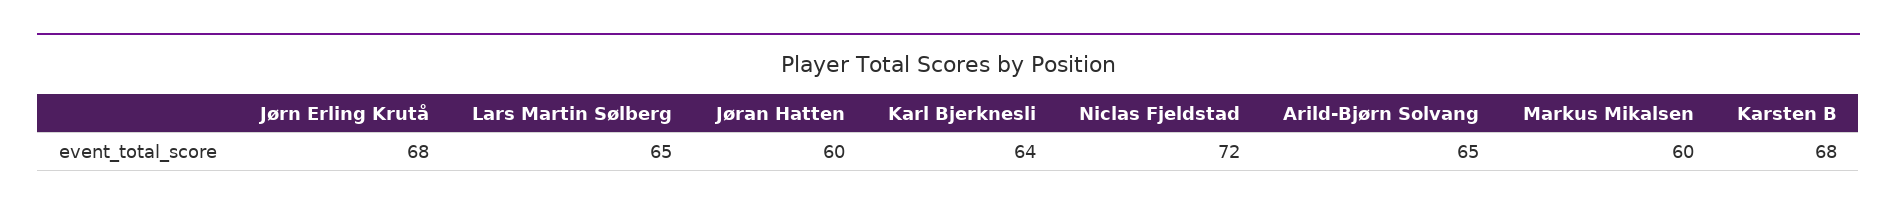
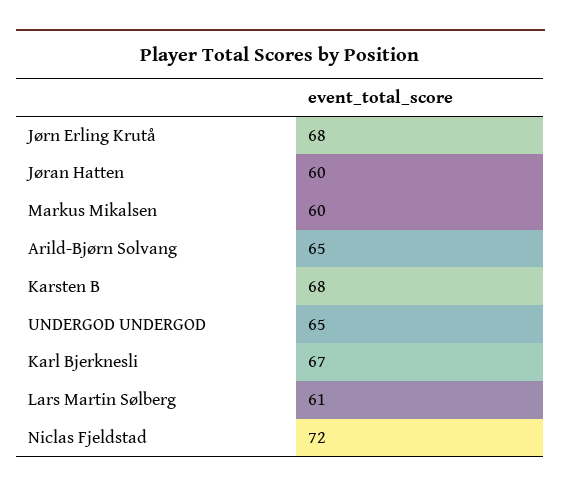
  {
    "Jørn Erling Krutå": 68,
-   "Lars Martin Sølberg": 65,
+   "Lars Martin Sølberg": 61,
    "Jøran Hatten": 60,
-   "Karl Bjerknesli": 64,
+   "Karl Bjerknesli": 67,
    "Niclas Fjeldstad": 72,
    "Arild-Bjørn Solvang": 65,
    "Markus Mikalsen": 60,
-   "Karsten B": 68
+   "Karsten B": 68,
+   "UNDERGOD UNDERGOD": 65
  }

